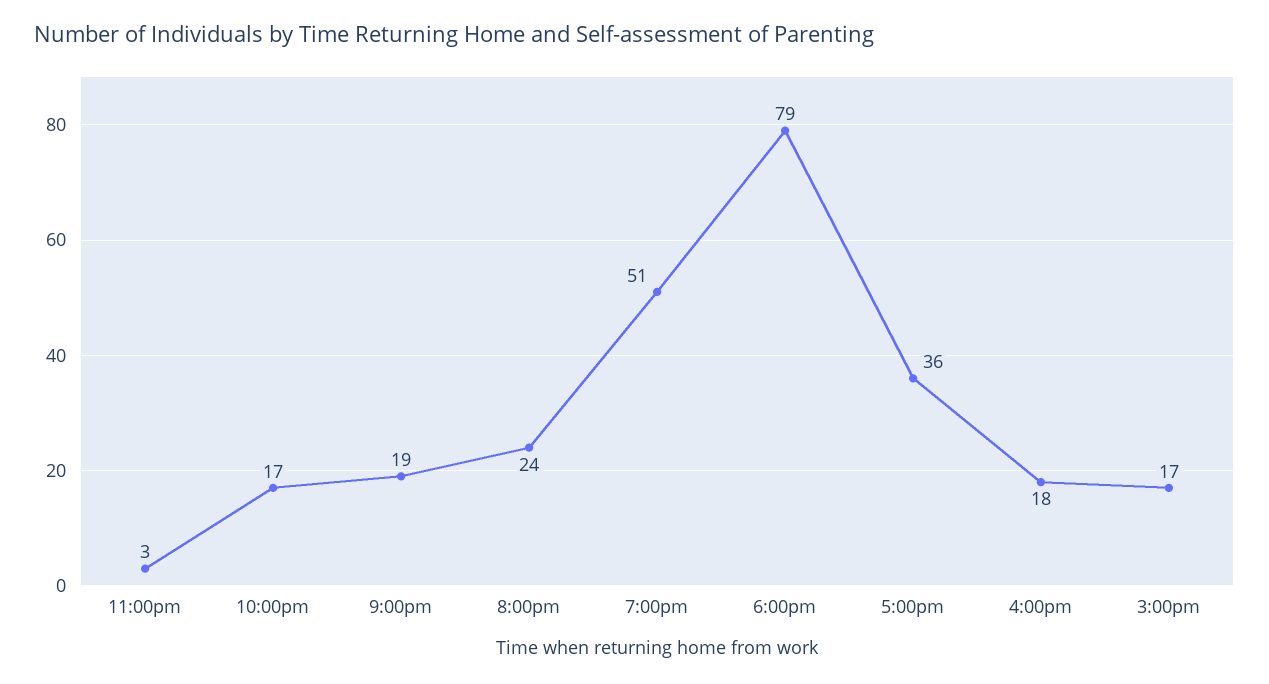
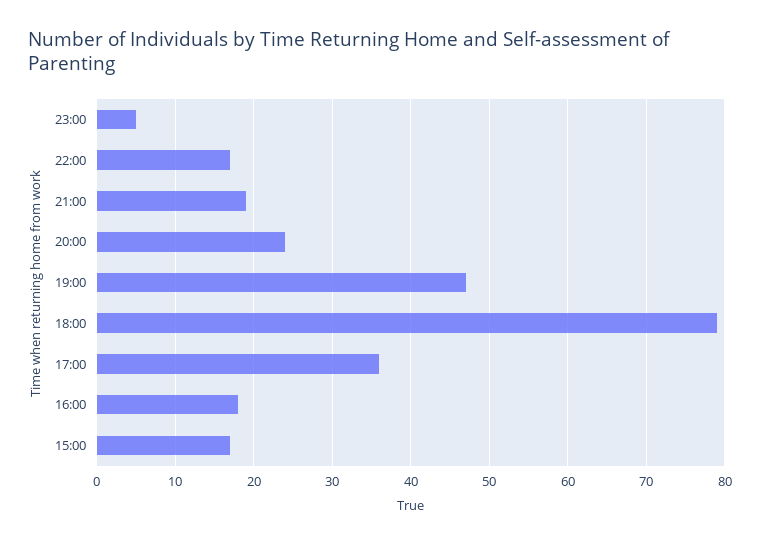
  {
-   "11:00pm": 3,
+   "11:00pm": 5,
    "10:00pm": 17,
    "9:00pm": 19,
    "8:00pm": 24,
-   "7:00pm": 51,
+   "7:00pm": 47,
    "6:00pm": 79,
    "5:00pm": 36,
    "4:00pm": 18,
    "3:00pm": 17
  }

